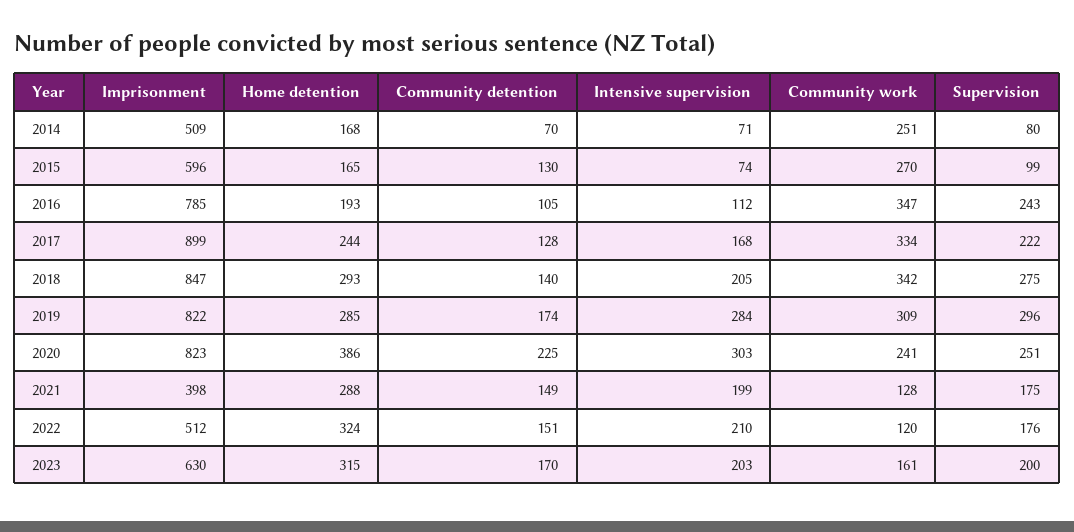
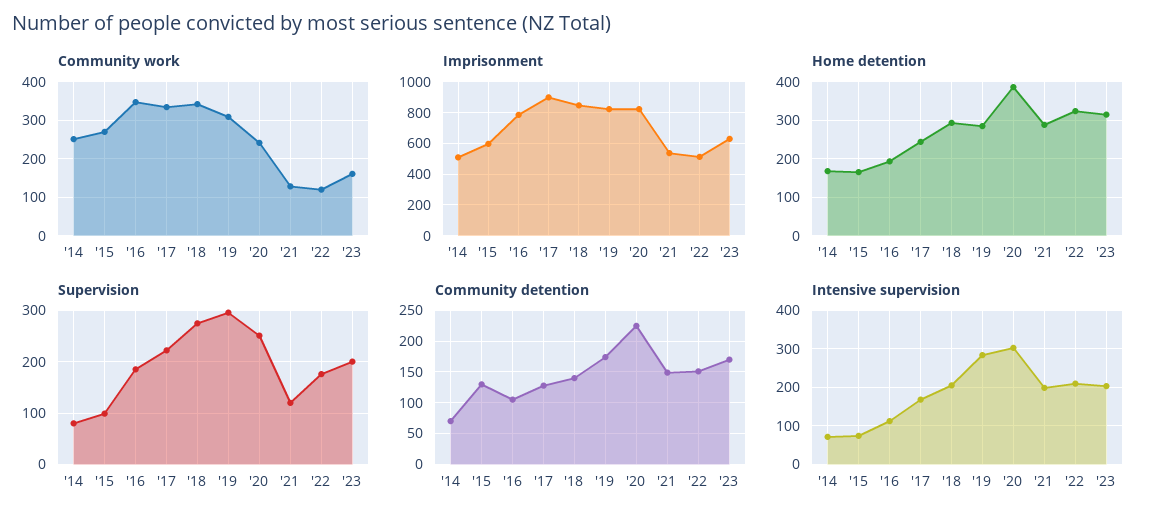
  {
    "Imprisonment": {
      "2014": 509,
      "2015": 596,
      "2016": 785,
      "2017": 899,
      "2018": 847,
      "2019": 822,
      "2020": 823,
-     "2021": 398,
+     "2021": 550,
      "2022": 512,
      "2023": 630
    },
    "Home detention": {
      "2014": 168,
      "2015": 165,
      "2016": 193,
      "2017": 244,
      "2018": 293,
      "2019": 285,
      "2020": 386,
      "2021": 288,
      "2022": 324,
      "2023": 315
    },
    "Community detention": {
      "2014": 70,
      "2015": 130,
      "2016": 105,
      "2017": 128,
      "2018": 140,
      "2019": 174,
      "2020": 225,
      "2021": 149,
      "2022": 151,
      "2023": 170
    },
    "Intensive supervision": {
      "2014": 71,
      "2015": 74,
      "2016": 112,
      "2017": 168,
      "2018": 205,
      "2019": 284,
      "2020": 303,
      "2021": 199,
      "2022": 210,
      "2023": 203
    },
    "Community work": {
      "2014": 251,
      "2015": 270,
      "2016": 347,
      "2017": 334,
      "2018": 342,
      "2019": 309,
      "2020": 241,
      "2021": 128,
      "2022": 120,
      "2023": 161
    },
    "Supervision": {
      "2014": 80,
      "2015": 99,
-     "2016": 243,
+     "2016": 180,
      "2017": 222,
      "2018": 275,
      "2019": 296,
      "2020": 251,
-     "2021": 175,
+     "2021": 120,
      "2022": 176,
      "2023": 200
    }
  }

